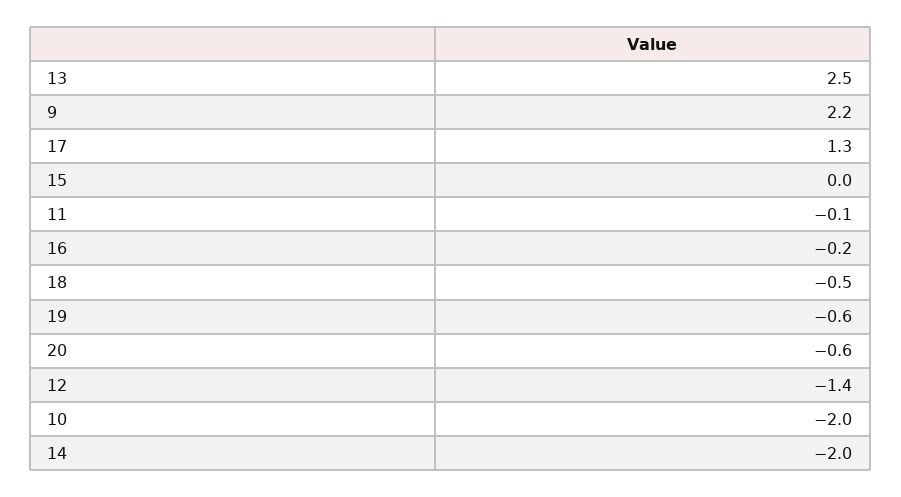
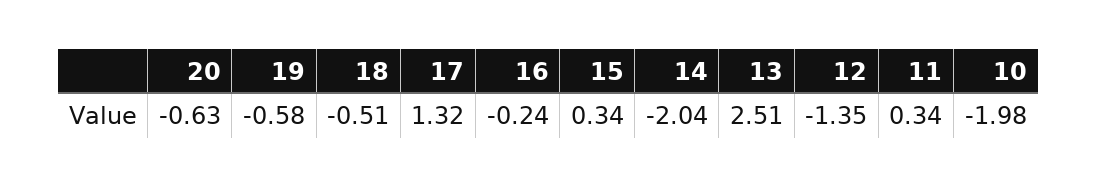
  {
    "13": 2.51,
-   "9": 2.2,
    "17": 1.32,
-   "15": 0,
+   "15": 0.34,
-   "11": -0.1,
+   "11": 0.34,
    "16": -0.24,
    "18": -0.51,
    "19": -0.58,
    "20": -0.63,
    "12": -1.35,
    "10": -1.98,
    "14": -2.04
  }

